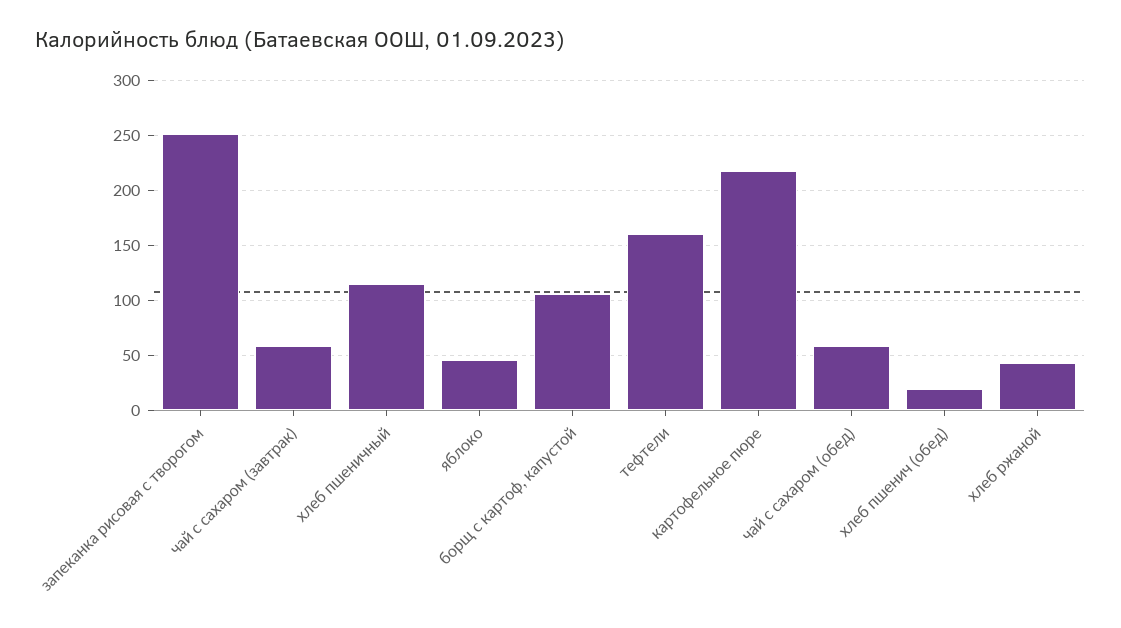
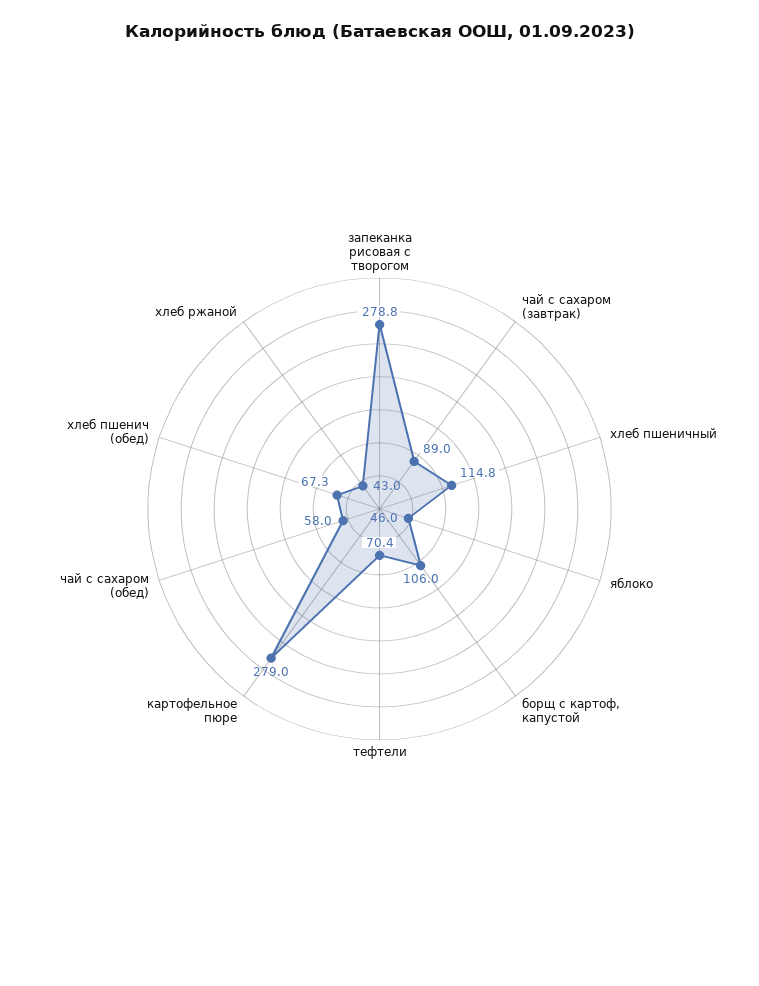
  {
-   "запеканка рисовая с творогом": 250,
+   "запеканка рисовая с творогом": 278.8,
-   "чай с сахаром (завтрак)": 60,
+   "чай с сахаром (завтрак)": 89,
    "хлеб пшеничный": 114.8,
    "яблоко": 46,
    "борщ с картоф, капустой": 106,
-   "тефтели": 160,
+   "тефтели": 70.4,
-   "картофельное пюре": 220,
+   "картофельное пюре": 279,
    "чай с сахаром (обед)": 58,
-   "хлеб пшенич (обед)": 20,
+   "хлеб пшенич (обед)": 67.3,
    "хлеб ржаной": 43
  }

